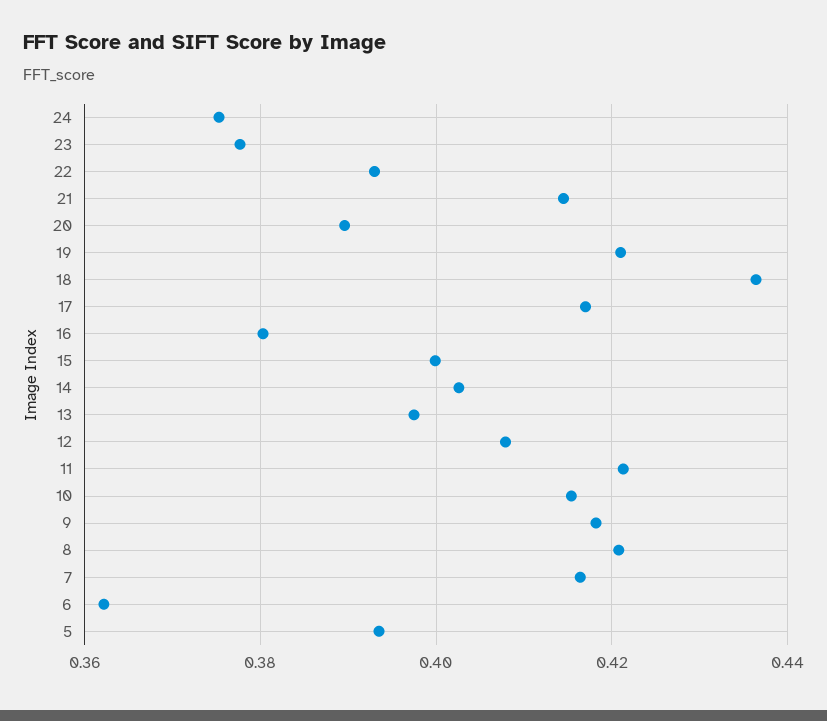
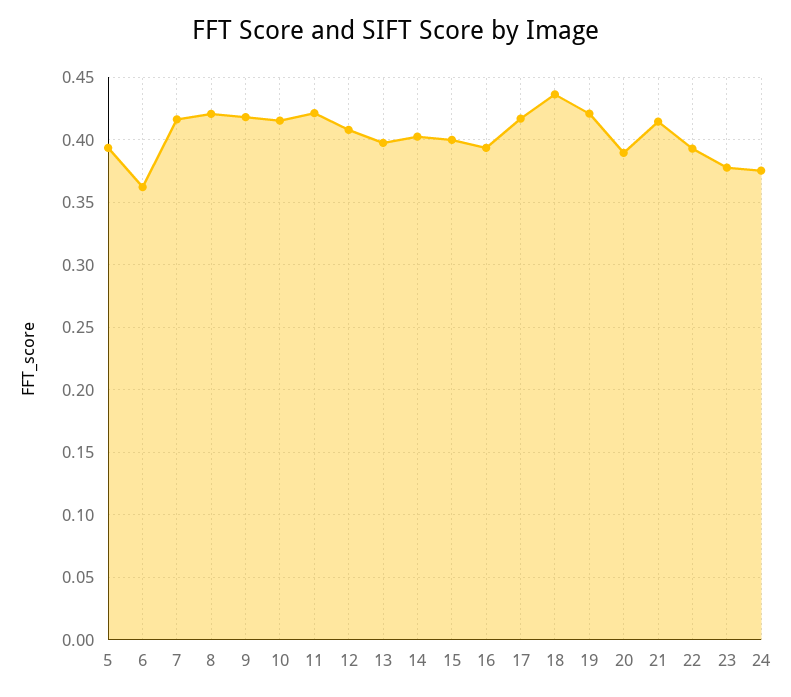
  {
    "24": 0.376,
    "23": 0.378,
    "22": 0.394,
    "21": 0.414,
    "20": 0.39,
    "19": 0.422,
    "18": 0.436,
    "17": 0.418,
-   "16": 0.38,
+   "16": 0.395,
    "15": 0.4,
    "14": 0.402,
    "13": 0.398,
    "12": 0.408,
    "11": 0.422,
    "10": 0.416,
    "9": 0.418,
    "8": 0.42,
    "7": 0.416,
    "6": 0.362,
    "5": 0.394
  }

